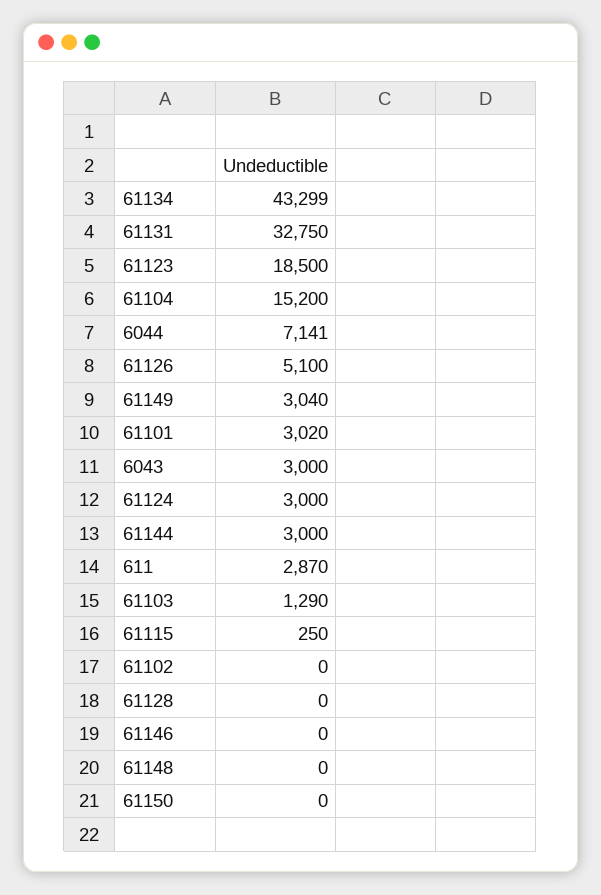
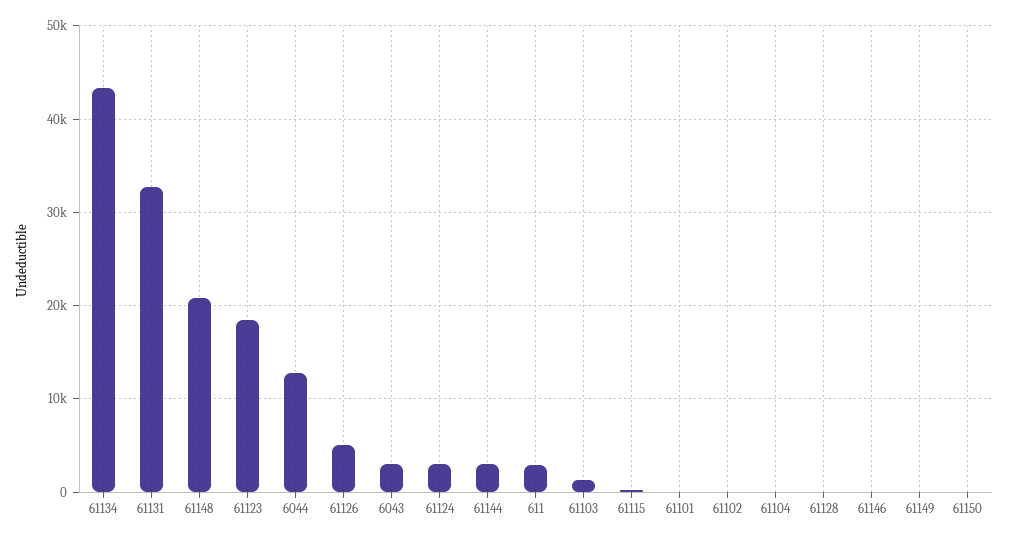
  {
    "61134": 43299,
    "61131": 32750,
    "61123": 18500,
-   "61104": 15200,
+   "61104": 0,
-   "6044": 7141,
+   "6044": 13000,
    "61126": 5100,
-   "61149": 3040,
+   "61149": 0,
-   "61101": 3020,
+   "61101": 0,
    "6043": 3000,
    "61124": 3000,
    "61144": 3000,
    "611": 2870,
    "61103": 1290,
    "61115": 250,
    "61102": 0,
    "61128": 0,
    "61146": 0,
-   "61148": 0,
+   "61148": 21000,
    "61150": 0
  }

